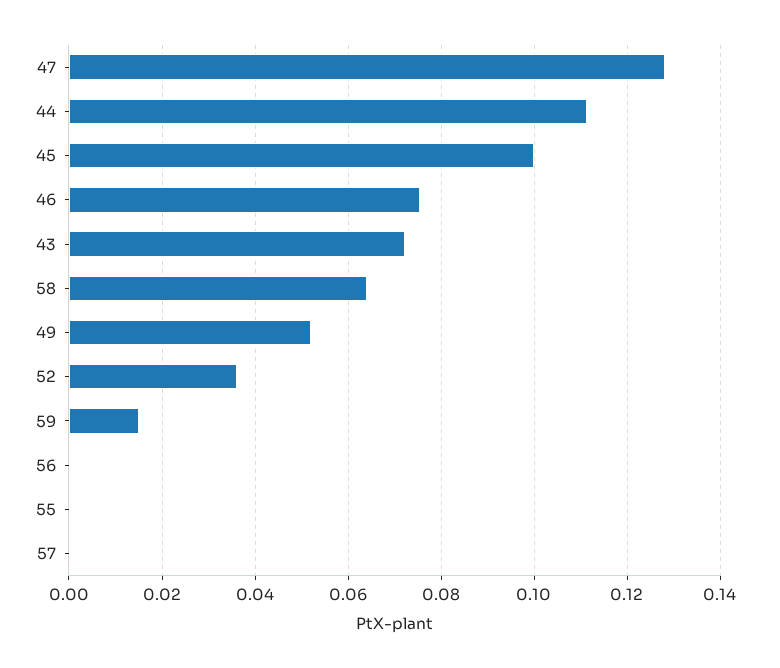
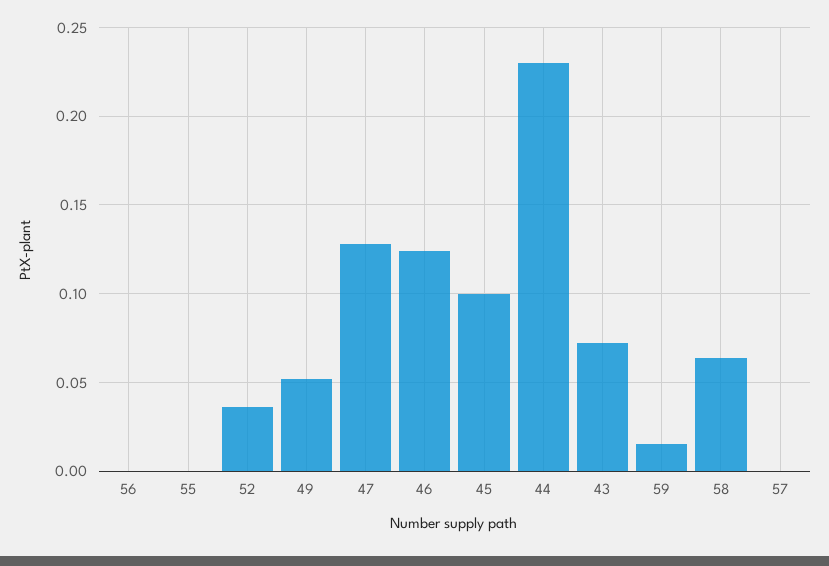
  {
    "47": 0.128,
-   "44": 0.112,
+   "44": 0.23,
    "45": 0.1,
-   "46": 0.076,
+   "46": 0.125,
    "43": 0.072,
    "58": 0.064,
    "49": 0.052,
    "52": 0.036,
    "59": 0.016,
    "56": 0,
    "55": 0,
    "57": 0
  }

